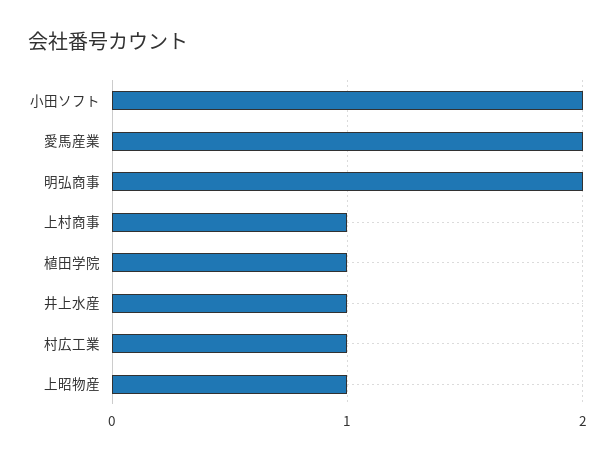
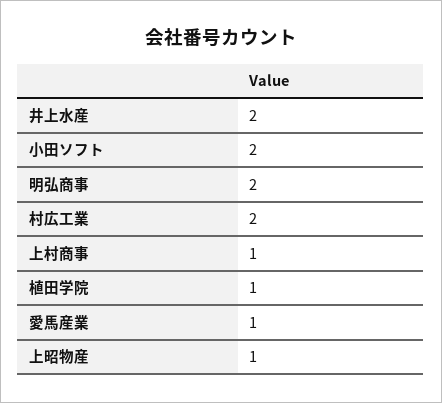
  {
    "小田ソフト": 2,
-   "愛馬産業": 2,
+   "愛馬産業": 1,
    "明弘商事": 2,
    "上村商事": 1,
    "植田学院": 1,
-   "井上水産": 1,
+   "井上水産": 2,
-   "村広工業": 1,
+   "村広工業": 2,
    "上昭物産": 1
  }

